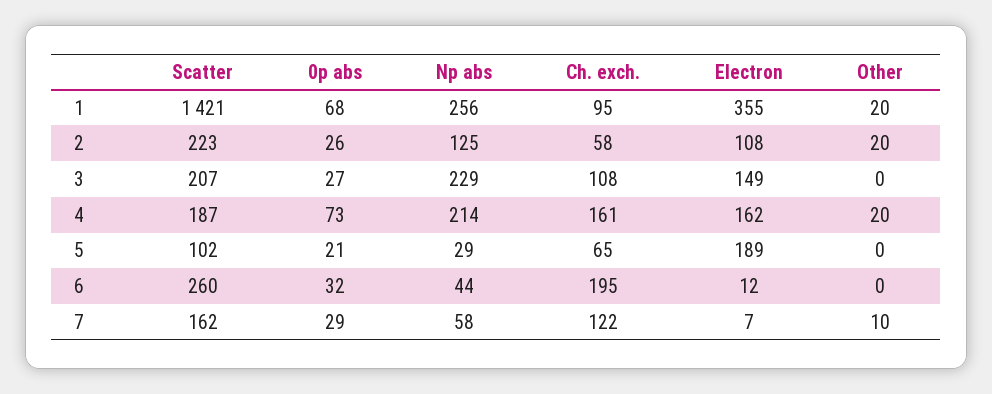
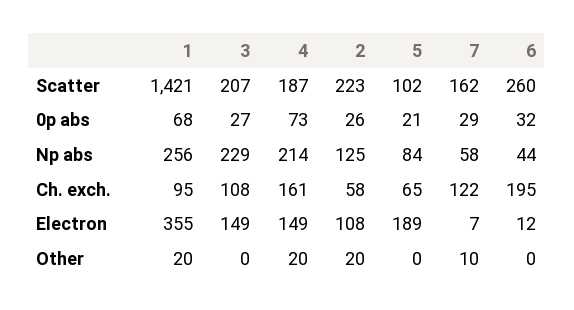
  {
    "Scatter": {
      "1": 1421,
      "2": 223,
      "3": 207,
      "4": 187,
      "5": 102,
      "6": 260,
      "7": 162
    },
    "0p abs": {
      "1": 68,
      "2": 26,
      "3": 27,
      "4": 73,
      "5": 21,
      "6": 32,
      "7": 29
    },
    "Np abs": {
      "1": 256,
      "2": 125,
      "3": 229,
      "4": 214,
-     "5": 29,
+     "5": 84,
      "6": 44,
      "7": 58
    },
    "Ch. exch.": {
      "1": 95,
      "2": 58,
      "3": 108,
      "4": 161,
      "5": 65,
      "6": 195,
      "7": 122
    },
    "Electron": {
      "1": 355,
      "2": 108,
      "3": 149,
-     "4": 162,
+     "4": 149,
      "5": 189,
      "6": 12,
      "7": 7
    },
    "Other": {
      "1": 20,
      "2": 20,
      "3": 0,
      "4": 20,
      "5": 0,
      "6": 0,
      "7": 10
    }
  }

